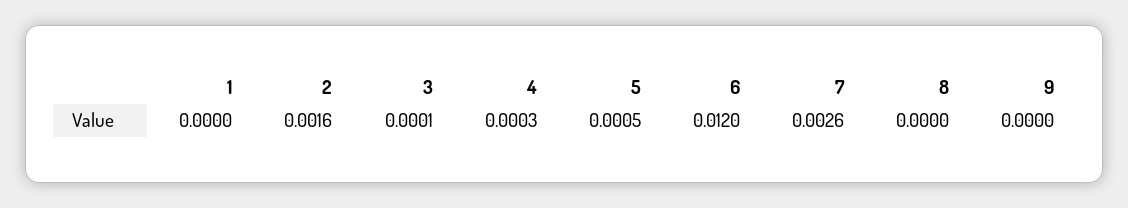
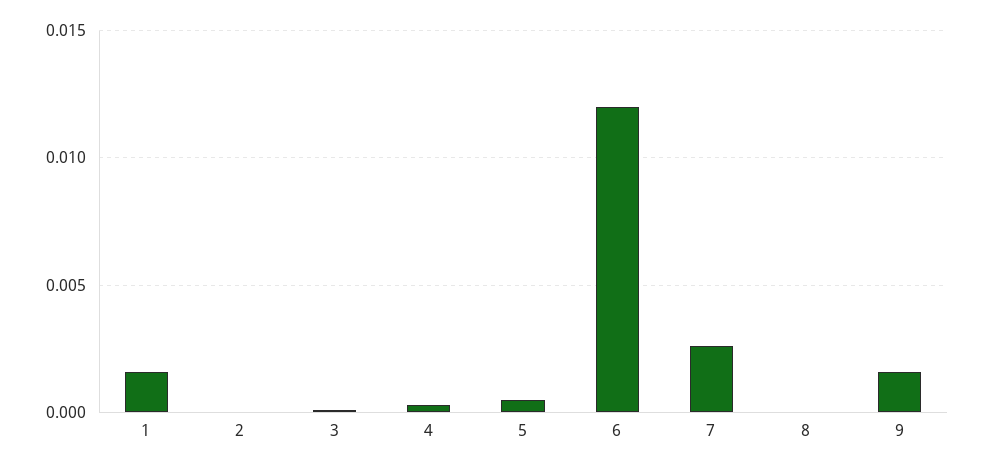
  {
-   "1": 0,
+   "1": 0.0015,
-   "2": 0.0016,
+   "2": 0,
    "3": 0.0001,
    "4": 0.0003,
    "5": 0.0005,
    "6": 0.012,
    "7": 0.0026,
    "8": 0,
-   "9": 0
+   "9": 0.0015
  }

